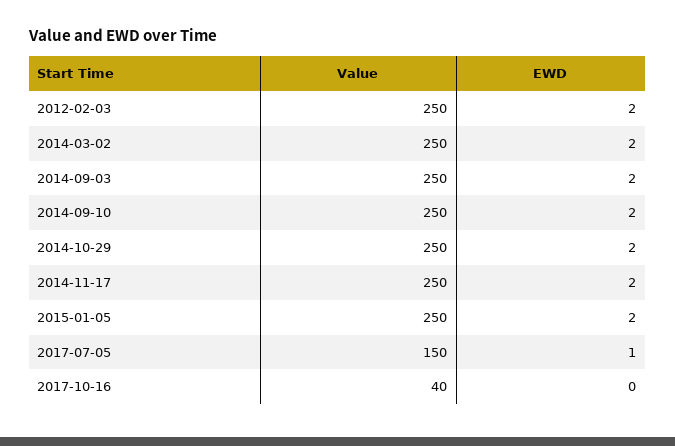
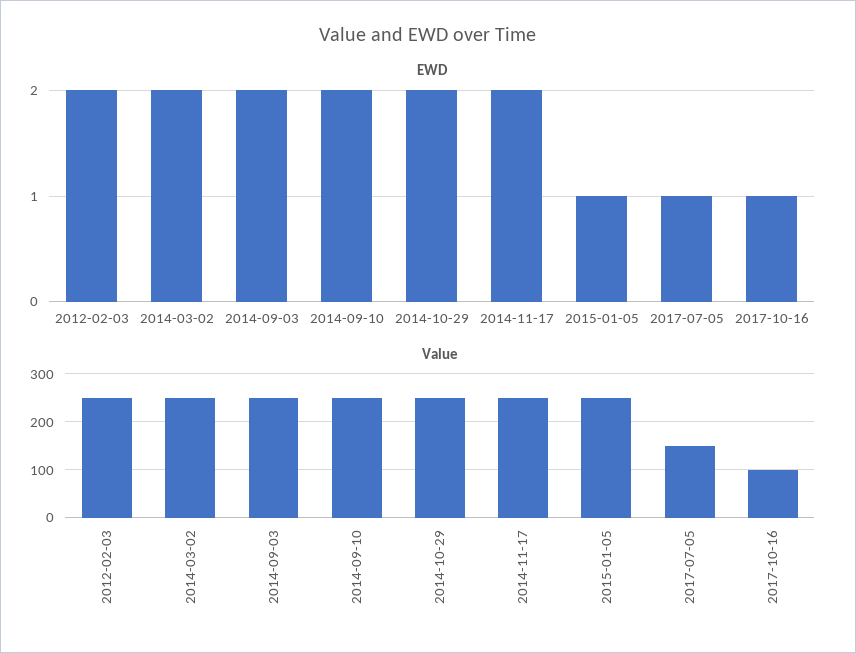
  {
    "Value": {
      "2012-02-03": 250,
      "2014-03-02": 250,
      "2014-09-03": 250,
      "2014-09-10": 250,
      "2014-10-29": 250,
      "2014-11-17": 250,
      "2015-01-05": 250,
      "2017-07-05": 150,
-     "2017-10-16": 40
+     "2017-10-16": 100
    },
    "EWD": {
      "2012-02-03": 2,
      "2014-03-02": 2,
      "2014-09-03": 2,
      "2014-09-10": 2,
      "2014-10-29": 2,
      "2014-11-17": 2,
-     "2015-01-05": 2,
+     "2015-01-05": 1,
      "2017-07-05": 1,
-     "2017-10-16": 0
+     "2017-10-16": 1
    }
  }

